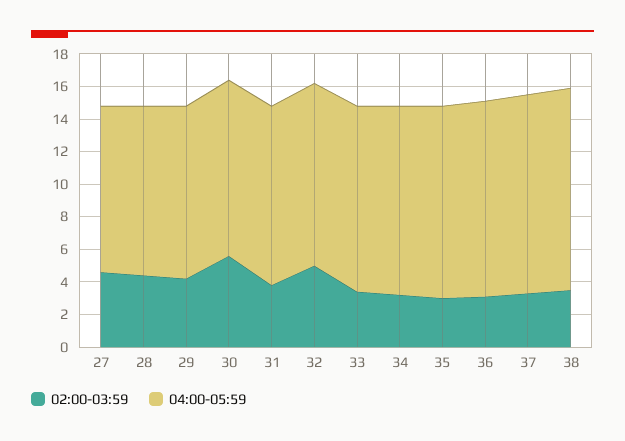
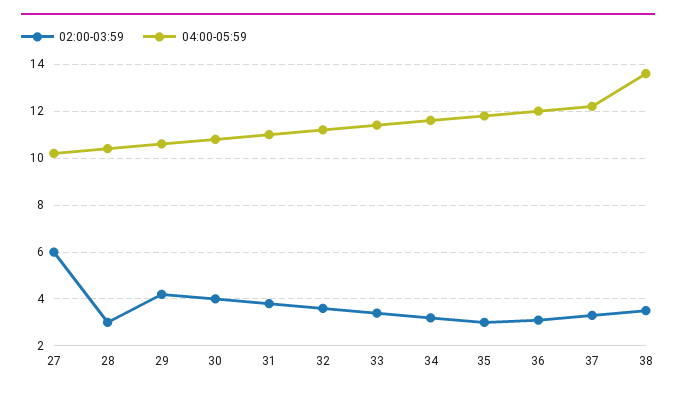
  {
    "02:00-03:59": {
-     "27": 4.5,
+     "27": 6,
-     "28": 4.5,
+     "28": 3,
      "29": 4,
-     "30": 5.5,
+     "30": 4,
      "31": 4,
-     "32": 5,
+     "32": 3.5,
      "33": 3.5,
      "34": 3,
      "35": 3,
      "36": 3,
      "37": 3.5,
      "38": 3.5
    },
    "04:00-05:59": {
      "27": 10,
      "28": 10.5,
      "29": 10.5,
      "30": 11,
      "31": 11,
      "32": 11,
      "33": 11.5,
      "34": 11.5,
      "35": 12,
      "36": 12,
      "37": 12,
-     "38": 12.5
+     "38": 13.5
    }
  }

